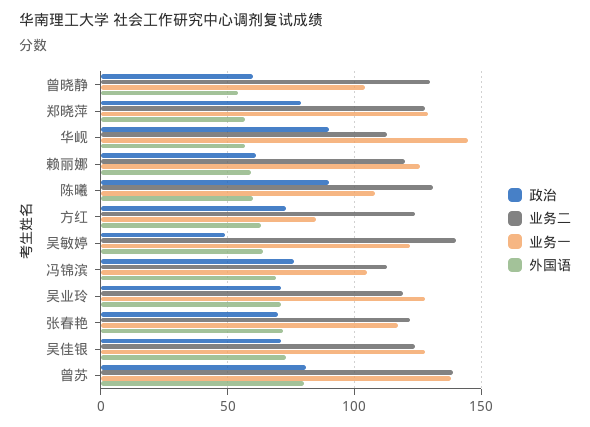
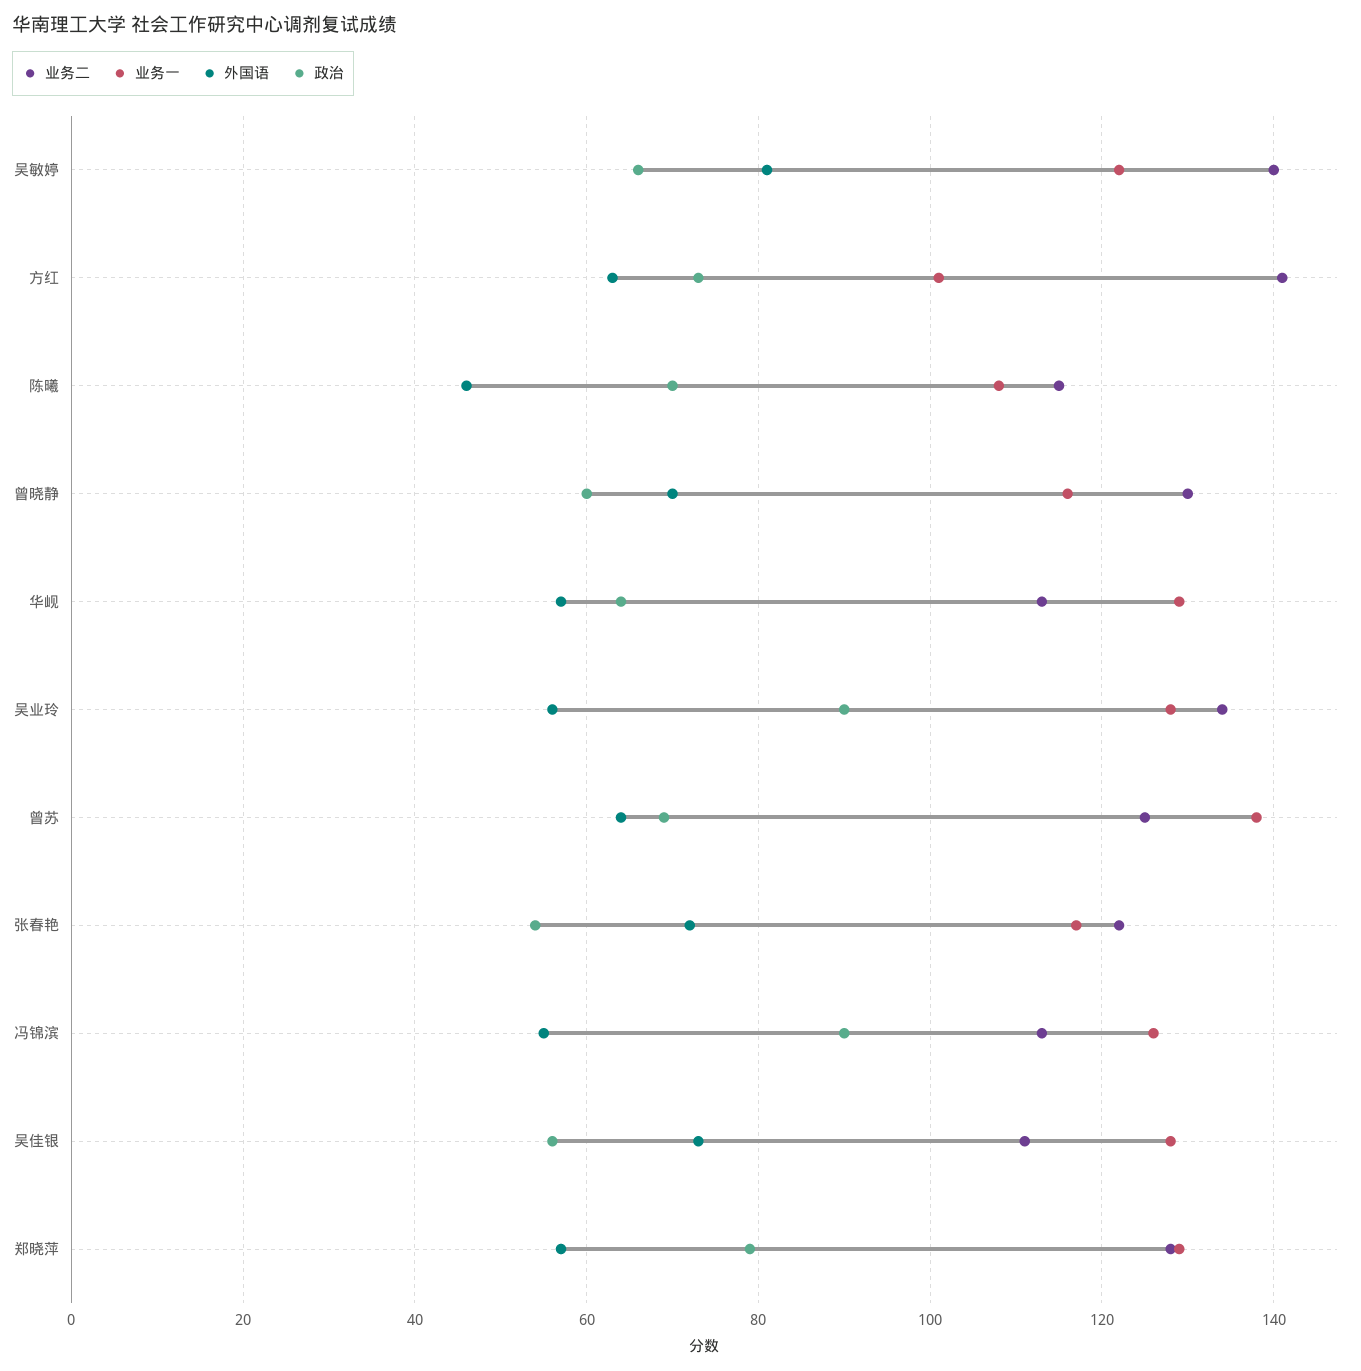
  {
    "政治": {
      "曾晓静": 60,
      "郑晓萍": 80,
-     "华岘": 90,
+     "华岘": 65,
-     "赖丽娜": 60,
-     "陈曦": 90,
+     "陈曦": 70,
      "方红": 75,
-     "吴敏婷": 50,
+     "吴敏婷": 65,
-     "冯锦滨": 75,
+     "冯锦滨": 90,
-     "吴业玲": 70,
+     "吴业玲": 90,
-     "张春艳": 70,
+     "张春艳": 55,
-     "吴佳银": 70,
+     "吴佳银": 55,
-     "曾苏": 80
+     "曾苏": 70
    },
    "业务二": {
      "曾晓静": 130,
      "郑晓萍": 130,
      "华岘": 115,
-     "赖丽娜": 120,
-     "陈曦": 130,
+     "陈曦": 115,
-     "方红": 125,
+     "方红": 140,
      "吴敏婷": 140,
      "冯锦滨": 115,
-     "吴业玲": 120,
+     "吴业玲": 135,
      "张春艳": 120,
-     "吴佳银": 125,
+     "吴佳银": 110,
-     "曾苏": 140
+     "曾苏": 125
    },
    "业务一": {
-     "曾晓静": 105,
+     "曾晓静": 115,
      "郑晓萍": 130,
-     "华岘": 145,
+     "华岘": 130,
-     "赖丽娜": 125,
      "陈曦": 110,
-     "方红": 85,
+     "方红": 100,
      "吴敏婷": 120,
-     "冯锦滨": 105,
+     "冯锦滨": 125,
      "吴业玲": 130,
      "张春艳": 115,
      "吴佳银": 130,
      "曾苏": 140
    },
    "外国语": {
-     "曾晓静": 55,
+     "曾晓静": 70,
      "郑晓萍": 55,
      "华岘": 55,
-     "赖丽娜": 60,
-     "陈曦": 60,
+     "陈曦": 45,
      "方红": 65,
-     "吴敏婷": 65,
+     "吴敏婷": 80,
-     "冯锦滨": 70,
+     "冯锦滨": 55,
-     "吴业玲": 70,
+     "吴业玲": 55,
      "张春艳": 70,
      "吴佳银": 75,
-     "曾苏": 80
+     "曾苏": 65
    }
  }

